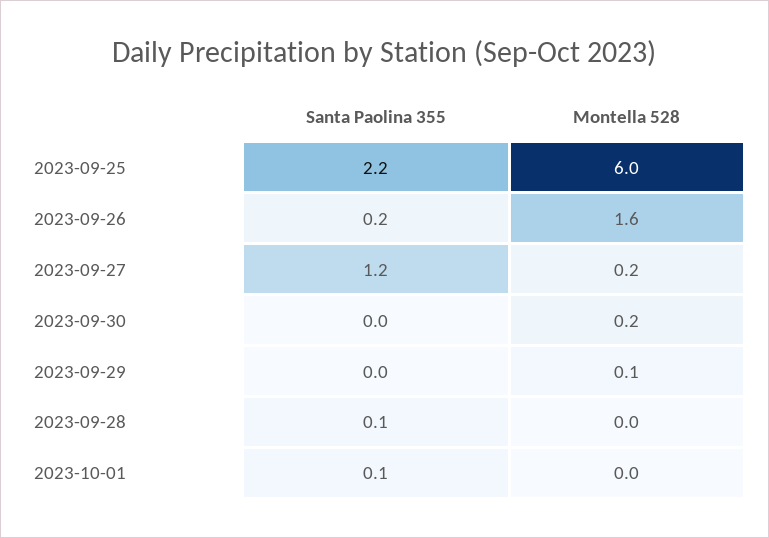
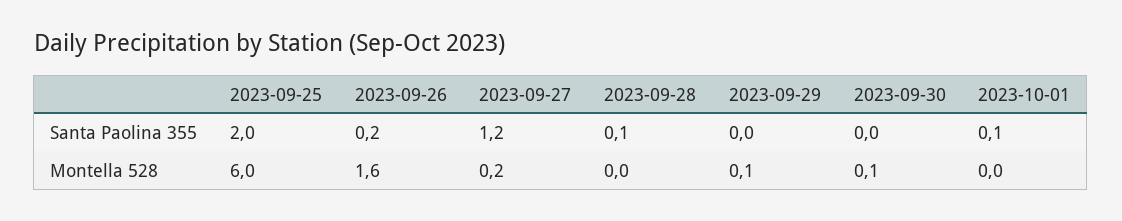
  {
    "Santa Paolina 355": {
-     "2023-09-25": 2.2,
+     "2023-09-25": 2,
      "2023-09-26": 0.2,
      "2023-09-27": 1.2,
      "2023-09-30": 0,
      "2023-09-29": 0,
      "2023-09-28": 0.1,
      "2023-10-01": 0.1
    },
    "Montella 528": {
      "2023-09-25": 6,
      "2023-09-26": 1.6,
      "2023-09-27": 0.2,
-     "2023-09-30": 0.2,
+     "2023-09-30": 0.1,
      "2023-09-29": 0.1,
      "2023-09-28": 0,
      "2023-10-01": 0
    }
  }

